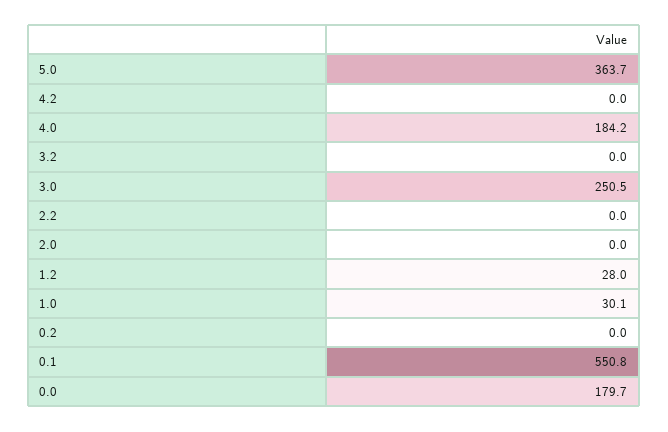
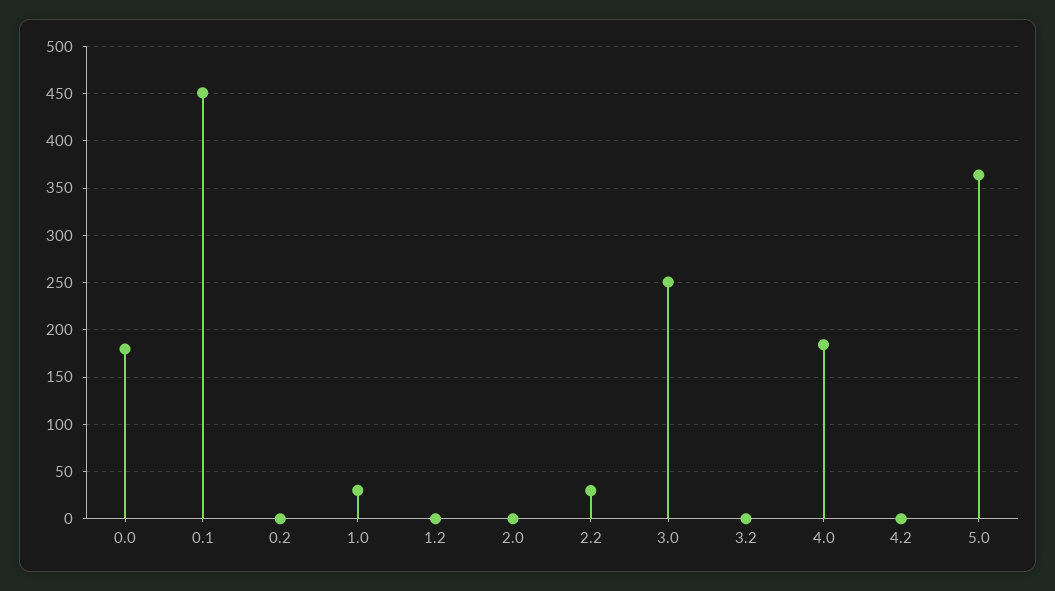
  {
    "5.0": 363.7,
    "4.2": 0,
    "4.0": 184.2,
    "3.2": 0,
    "3.0": 250.5,
-   "2.2": 0,
+   "2.2": 30,
    "2.0": 0,
-   "1.2": 28,
+   "1.2": 0,
    "1.0": 30.1,
    "0.2": 0,
-   "0.1": 550.8,
+   "0.1": 450,
    "0.0": 179.7
  }

